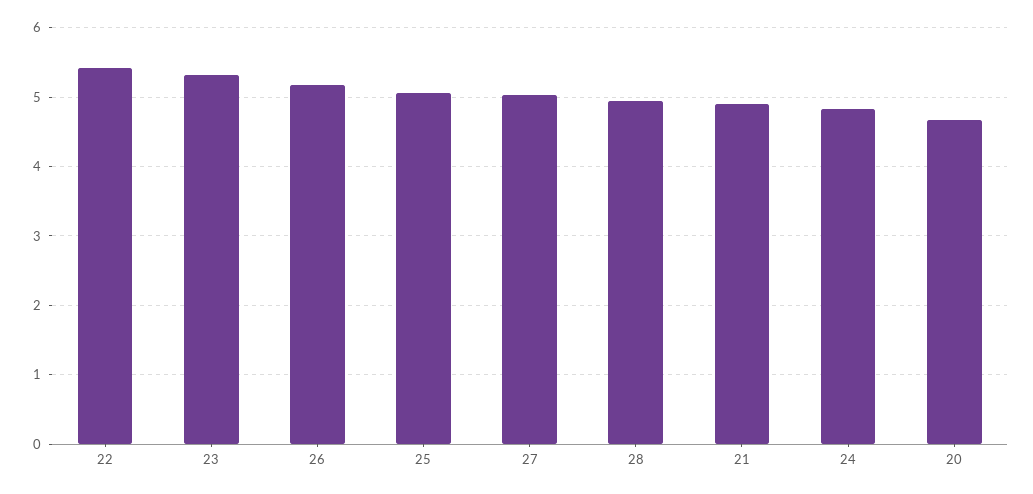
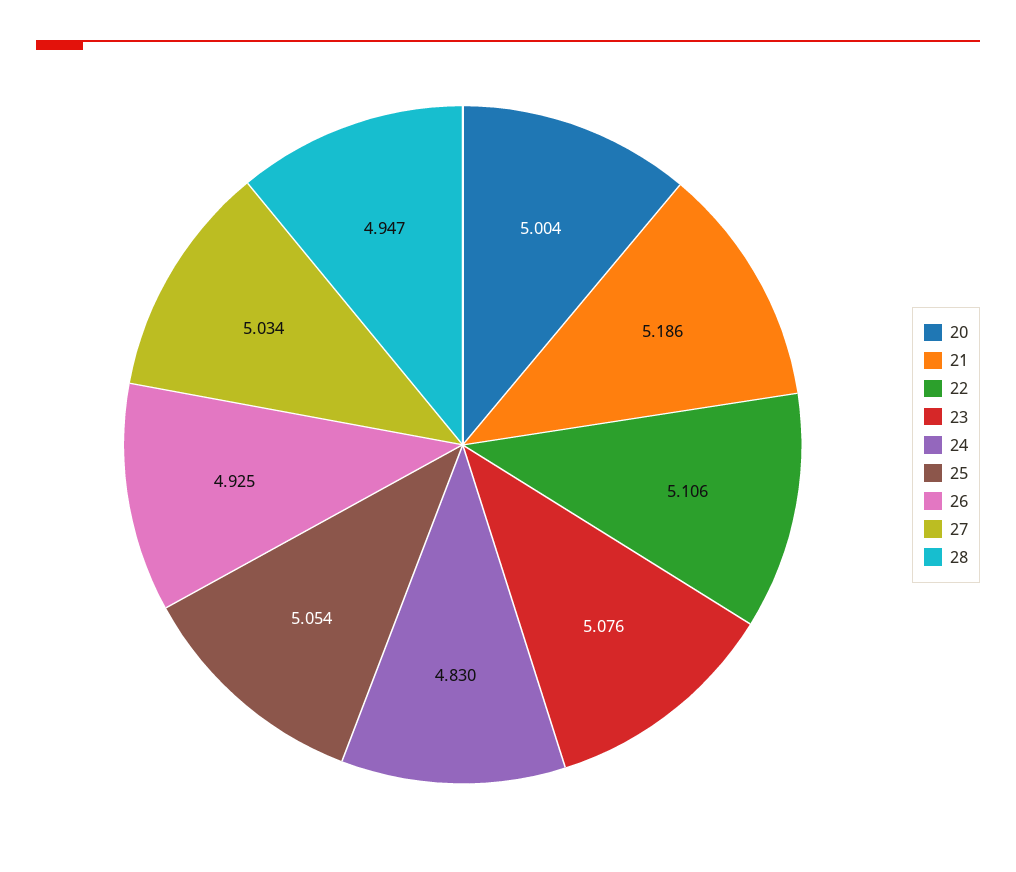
  {
-   "22": 5.4,
+   "22": 5.106,
-   "23": 5.3,
+   "23": 5.076,
-   "26": 5.2,
+   "26": 4.925,
    "25": 5.054,
    "27": 5.034,
    "28": 4.947,
-   "21": 4.9,
+   "21": 5.186,
    "24": 4.83,
-   "20": 4.7
+   "20": 5.004
  }

